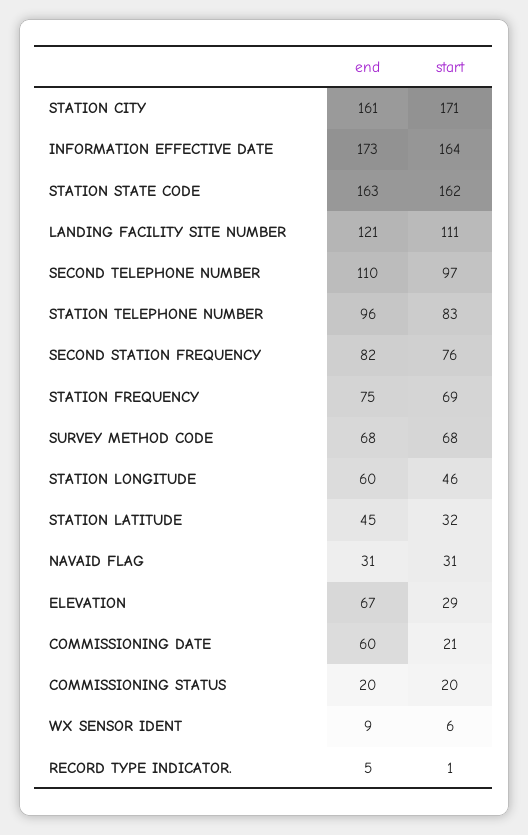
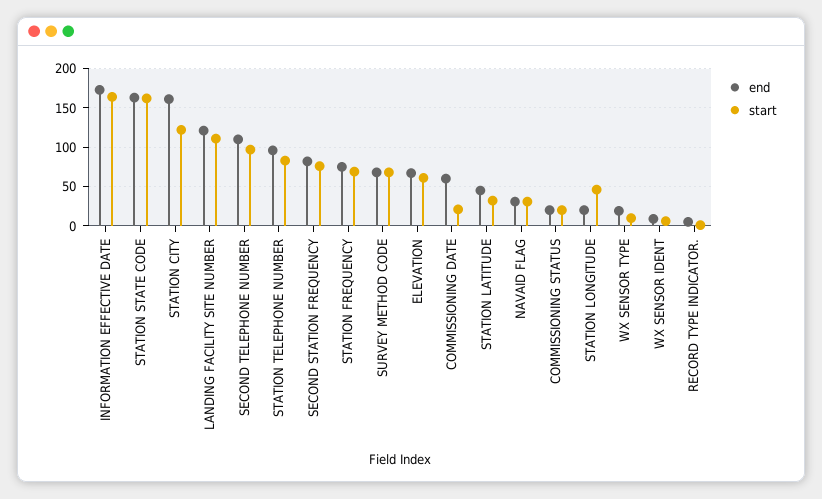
  {
    "end": {
      "STATION CITY": 161,
      "INFORMATION EFFECTIVE DATE": 173,
      "STATION STATE CODE": 163,
      "LANDING FACILITY SITE NUMBER": 121,
      "SECOND TELEPHONE NUMBER": 110,
      "STATION TELEPHONE NUMBER": 96,
      "SECOND STATION FREQUENCY": 82,
      "STATION FREQUENCY": 75,
      "SURVEY METHOD CODE": 68,
-     "STATION LONGITUDE": 60,
+     "STATION LONGITUDE": 20,
      "STATION LATITUDE": 45,
      "NAVAID FLAG": 31,
      "ELEVATION": 67,
      "COMMISSIONING DATE": 60,
      "COMMISSIONING STATUS": 20,
      "WX SENSOR IDENT": 9,
-     "RECORD TYPE INDICATOR.": 5
+     "RECORD TYPE INDICATOR.": 5,
+     "WX SENSOR TYPE": 20
    },
    "start": {
-     "STATION CITY": 171,
+     "STATION CITY": 120,
      "INFORMATION EFFECTIVE DATE": 164,
      "STATION STATE CODE": 162,
      "LANDING FACILITY SITE NUMBER": 111,
      "SECOND TELEPHONE NUMBER": 97,
      "STATION TELEPHONE NUMBER": 83,
      "SECOND STATION FREQUENCY": 76,
      "STATION FREQUENCY": 69,
      "SURVEY METHOD CODE": 68,
      "STATION LONGITUDE": 46,
      "STATION LATITUDE": 32,
      "NAVAID FLAG": 31,
-     "ELEVATION": 29,
+     "ELEVATION": 60,
      "COMMISSIONING DATE": 21,
      "COMMISSIONING STATUS": 20,
      "WX SENSOR IDENT": 6,
-     "RECORD TYPE INDICATOR.": 1
+     "RECORD TYPE INDICATOR.": 1,
+     "WX SENSOR TYPE": 10
    }
  }

